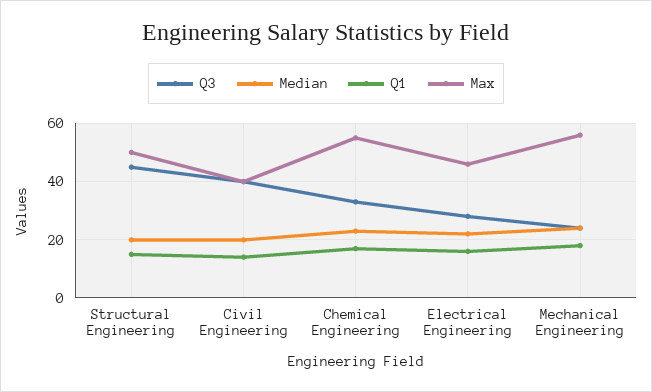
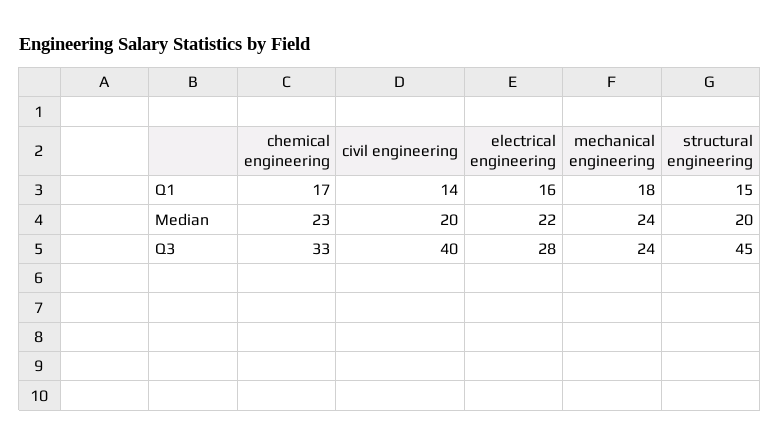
  {
    "Q3": {
      "Structural Engineering": 45,
      "Civil Engineering": 40,
      "Chemical Engineering": 33,
      "Electrical Engineering": 28,
      "Mechanical Engineering": 24
    },
    "Median": {
      "Structural Engineering": 20,
      "Civil Engineering": 20,
      "Chemical Engineering": 23,
      "Electrical Engineering": 22,
      "Mechanical Engineering": 24
    },
    "Q1": {
      "Structural Engineering": 15,
      "Civil Engineering": 14,
      "Chemical Engineering": 17,
      "Electrical Engineering": 16,
      "Mechanical Engineering": 18
-   },
+   }
-   "Max": {
-     "Structural Engineering": 50,
-     "Civil Engineering": 40,
-     "Chemical Engineering": 55,
-     "Electrical Engineering": 45,
-     "Mechanical Engineering": 55
-   }
  }

